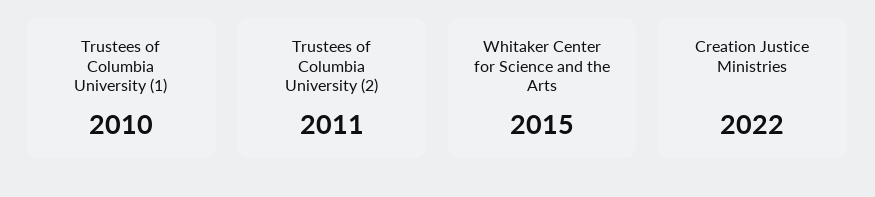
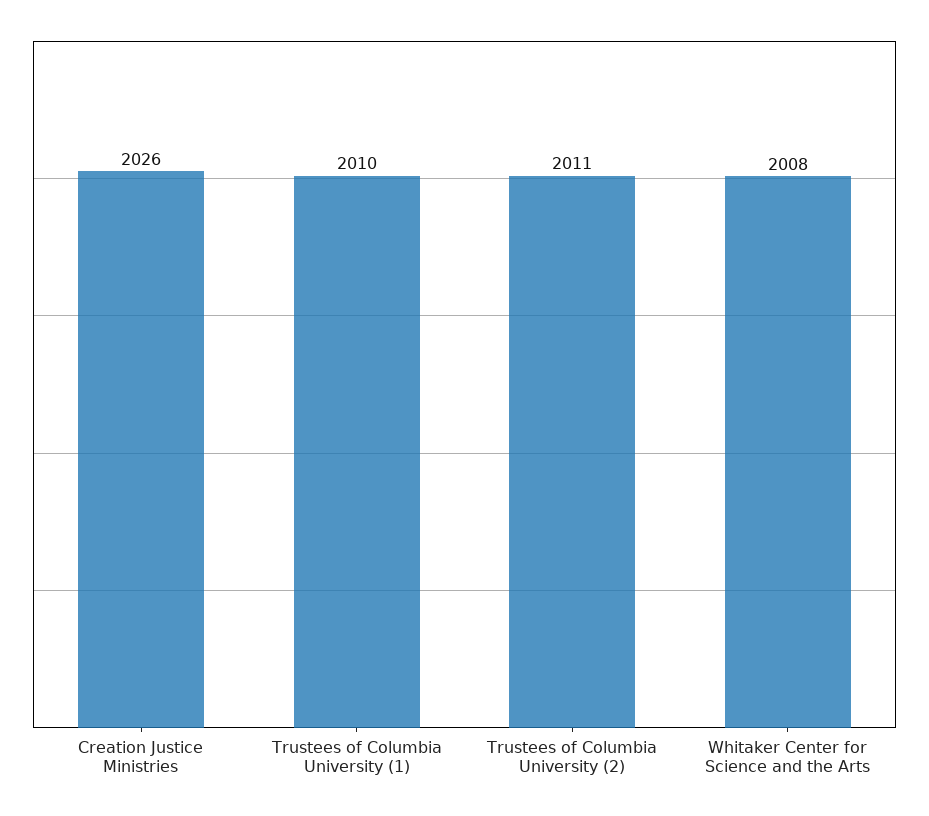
  {
    "Trustees of Columbia University (1)": 2010,
    "Trustees of Columbia University (2)": 2011,
-   "Whitaker Center for Science and the Arts": 2015,
+   "Whitaker Center for Science and the Arts": 2008,
-   "Creation Justice Ministries": 2022
+   "Creation Justice Ministries": 2026
  }

